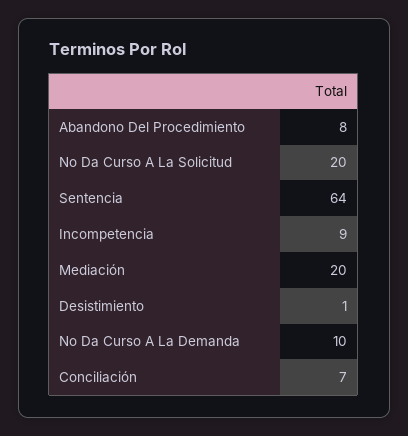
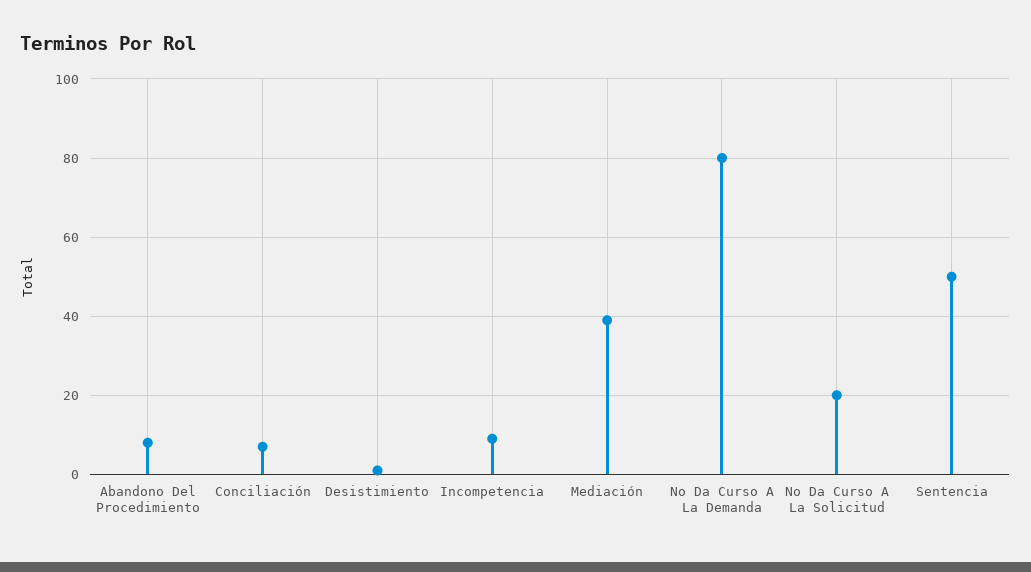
  {
    "Abandono Del Procedimiento": 8,
    "No Da Curso A La Solicitud": 20,
-   "Sentencia": 64,
+   "Sentencia": 50,
    "Incompetencia": 9,
-   "Mediación": 20,
+   "Mediación": 40,
    "Desistimiento": 1,
-   "No Da Curso A La Demanda": 10,
+   "No Da Curso A La Demanda": 80,
    "Conciliación": 7
  }

